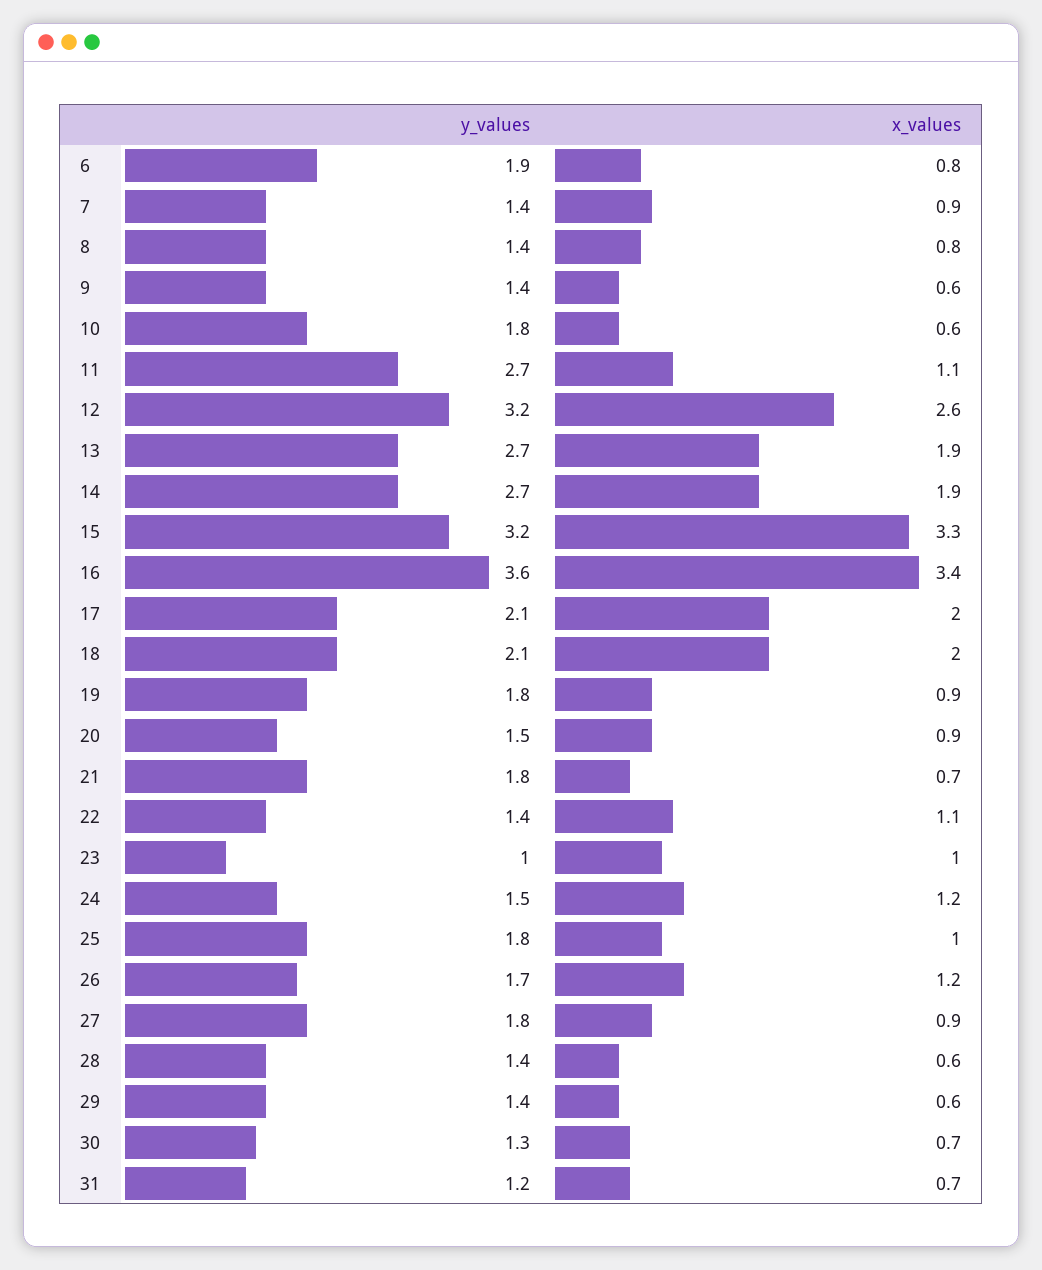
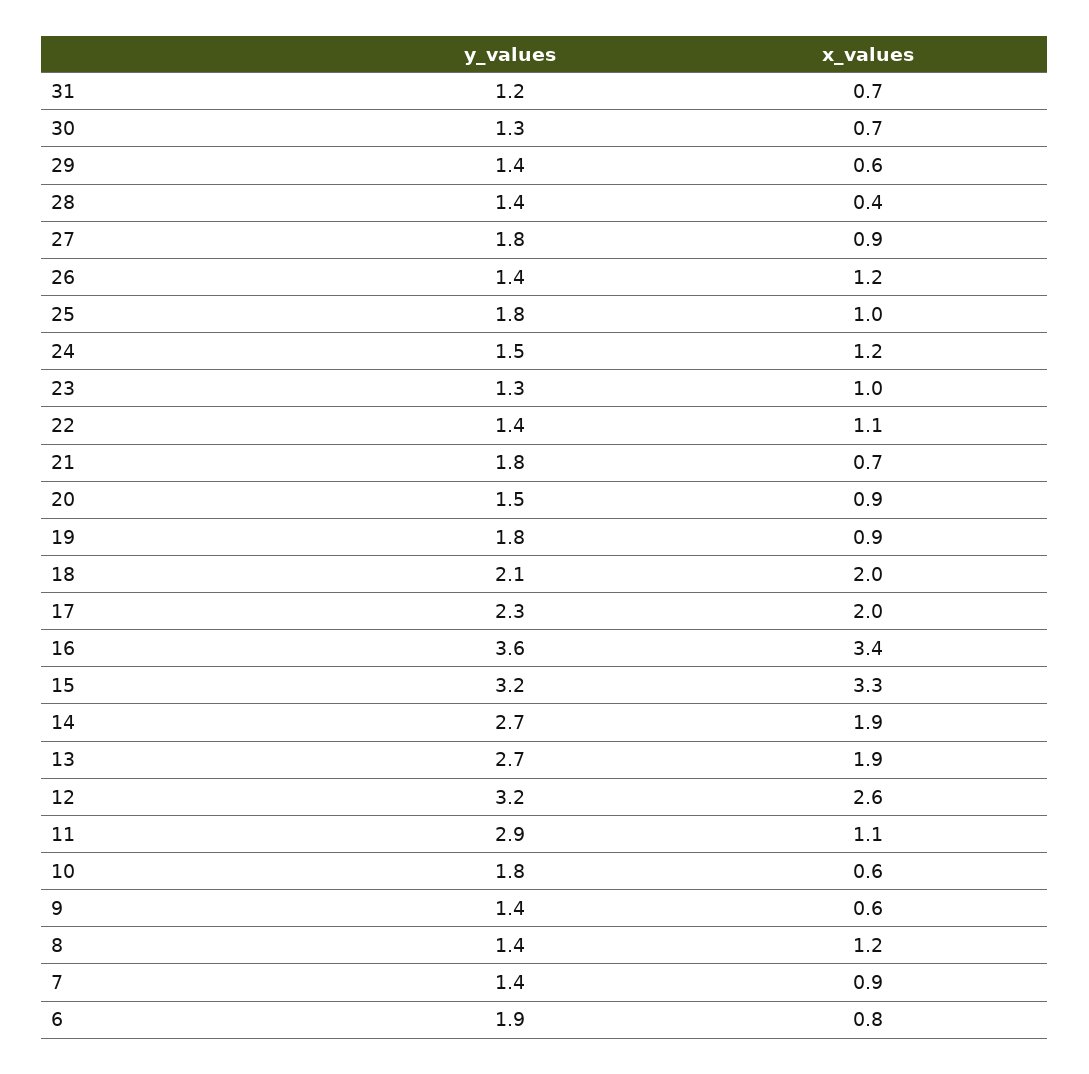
  {
    "y_values": {
      "6": 1.9,
      "7": 1.4,
      "8": 1.4,
      "9": 1.4,
      "10": 1.8,
-     "11": 2.7,
+     "11": 2.9,
      "12": 3.2,
      "13": 2.7,
      "14": 2.7,
      "15": 3.2,
      "16": 3.6,
-     "17": 2.1,
+     "17": 2.3,
      "18": 2.1,
      "19": 1.8,
      "20": 1.5,
      "21": 1.8,
      "22": 1.4,
-     "23": 1,
+     "23": 1.3,
      "24": 1.5,
      "25": 1.8,
-     "26": 1.7,
+     "26": 1.4,
      "27": 1.8,
      "28": 1.4,
      "29": 1.4,
      "30": 1.3,
      "31": 1.2
    },
    "x_values": {
      "6": 0.8,
      "7": 0.9,
-     "8": 0.8,
+     "8": 1.2,
      "9": 0.6,
      "10": 0.6,
      "11": 1.1,
      "12": 2.6,
      "13": 1.9,
      "14": 1.9,
      "15": 3.3,
      "16": 3.4,
      "17": 2,
      "18": 2,
      "19": 0.9,
      "20": 0.9,
      "21": 0.7,
      "22": 1.1,
      "23": 1,
      "24": 1.2,
      "25": 1,
      "26": 1.2,
      "27": 0.9,
-     "28": 0.6,
+     "28": 0.4,
      "29": 0.6,
      "30": 0.7,
      "31": 0.7
    }
  }

